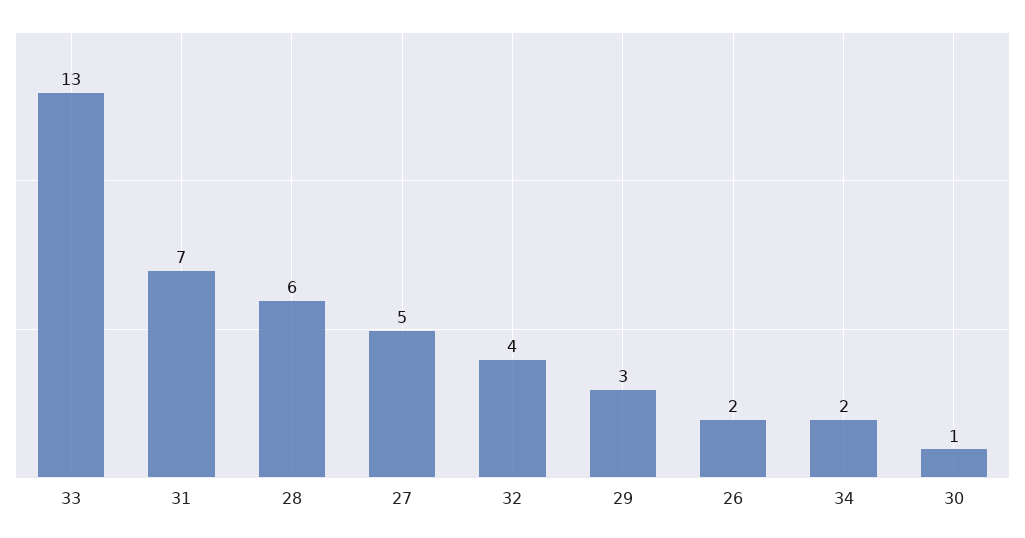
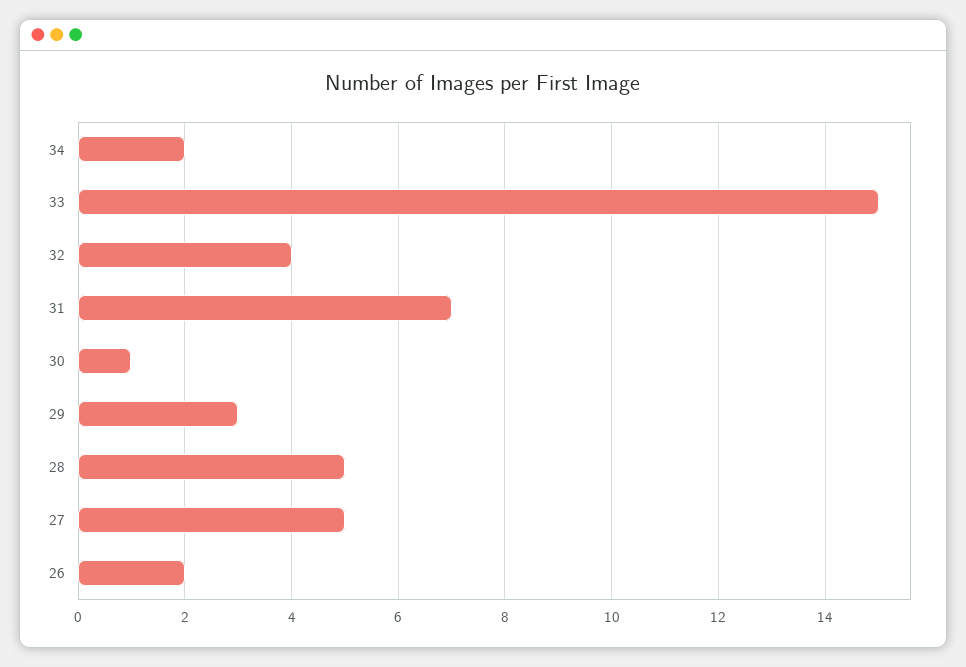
  {
-   "33": 13,
+   "33": 15,
    "31": 7,
-   "28": 6,
+   "28": 5,
    "27": 5,
    "32": 4,
    "29": 3,
    "26": 2,
    "34": 2,
    "30": 1
  }

